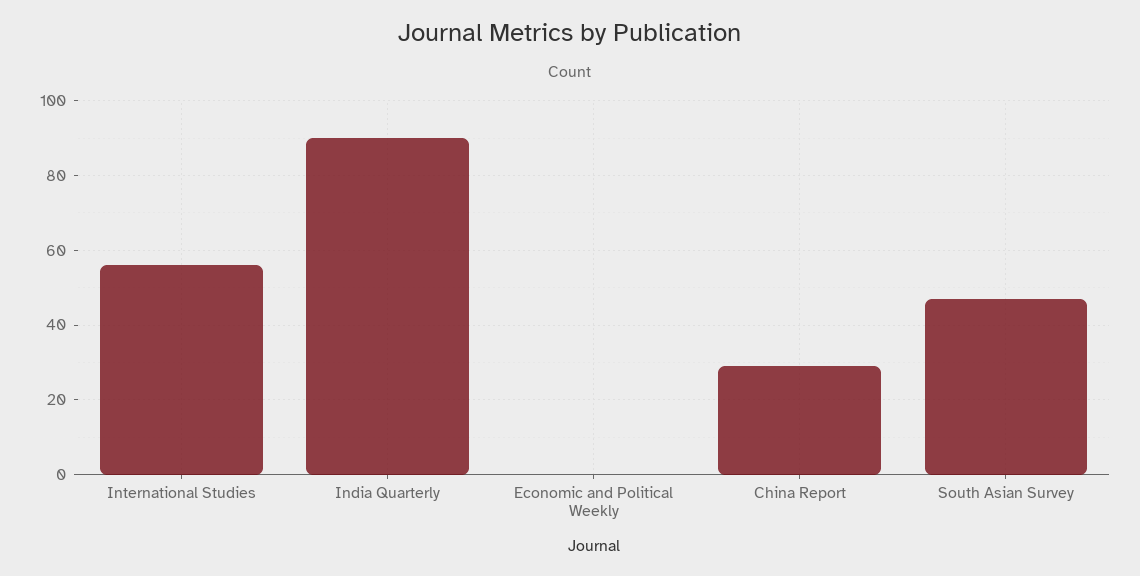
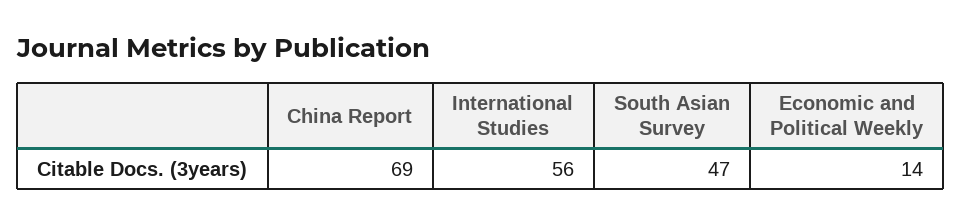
  {
    "International Studies": 56,
-   "India Quarterly": 90,
-   "Economic and Political Weekly": 0,
+   "Economic and Political Weekly": 14,
-   "China Report": 30,
+   "China Report": 69,
    "South Asian Survey": 47
  }

